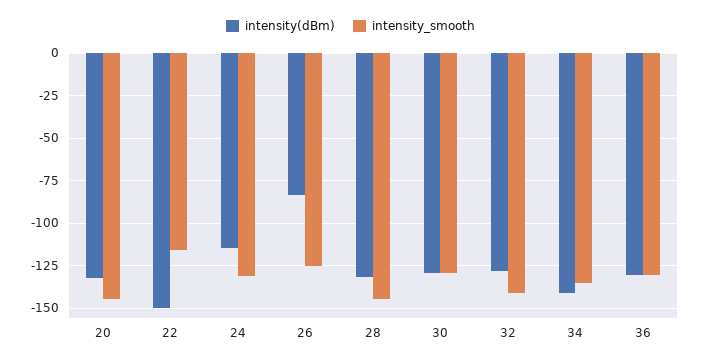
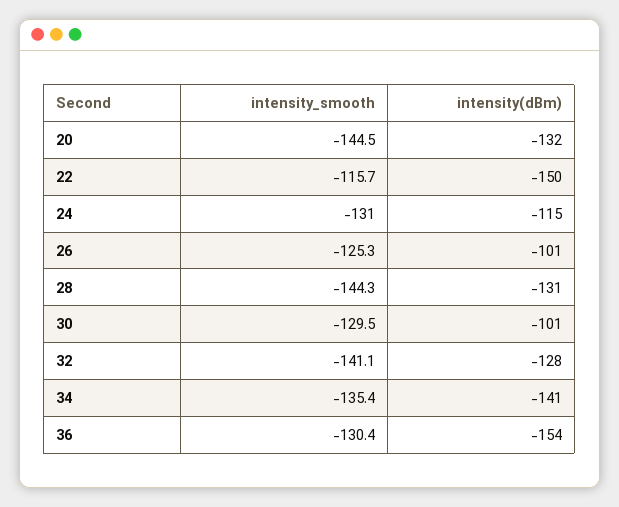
  {
    "intensity(dBm)": {
      "20": -132,
      "22": -150,
      "24": -115,
-     "26": -85,
+     "26": -101,
      "28": -131,
-     "30": -130,
+     "30": -101,
      "32": -128,
      "34": -141,
-     "36": -130
+     "36": -154
    },
    "intensity_smooth": {
      "20": -144.5,
      "22": -115.7,
      "24": -131,
      "26": -125.3,
      "28": -144.3,
      "30": -129.5,
      "32": -141.1,
      "34": -135.4,
      "36": -130.4
    }
  }

